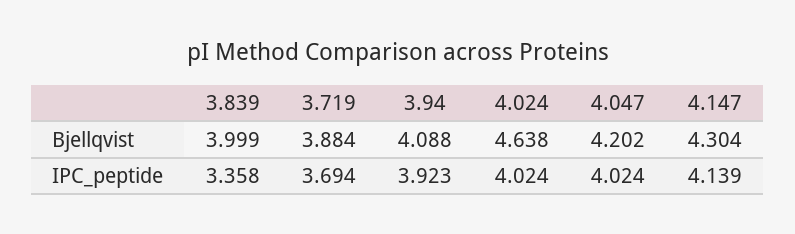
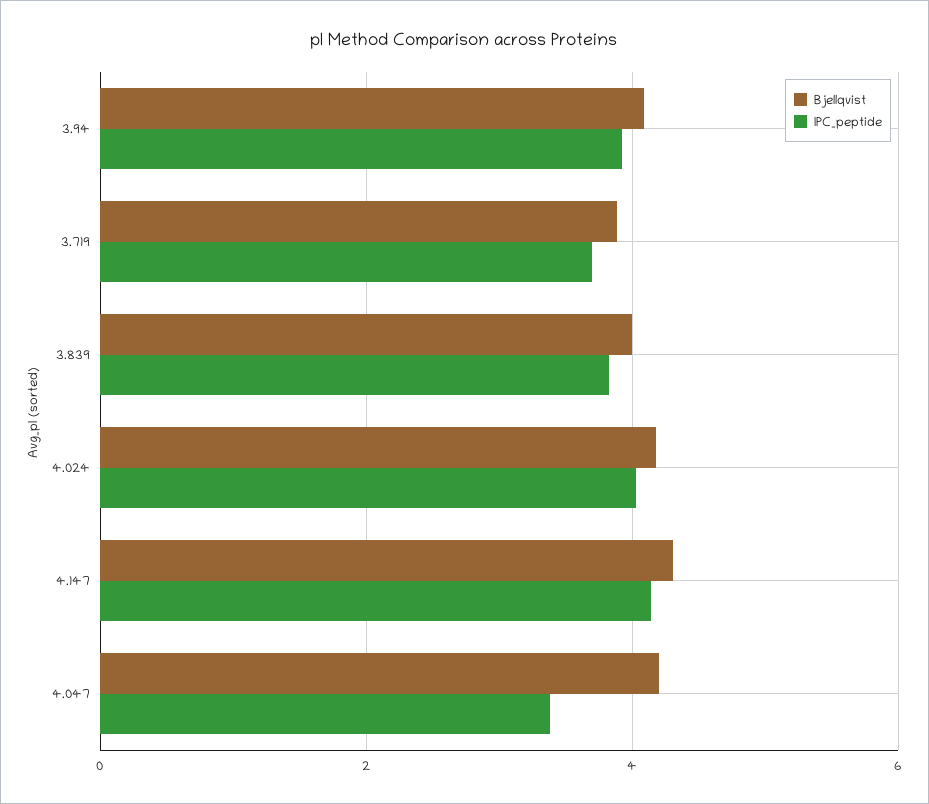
  {
    "Bjellqvist": {
      "3.839": 3.999,
      "3.719": 3.884,
      "3.94": 4.088,
-     "4.024": 4.638,
+     "4.024": 4.2,
      "4.047": 4.202,
      "4.147": 4.304
    },
    "IPC_peptide": {
-     "3.839": 3.358,
+     "3.839": 3.8,
      "3.719": 3.694,
      "3.94": 3.923,
      "4.024": 4.024,
-     "4.047": 4.024,
+     "4.047": 3.4,
      "4.147": 4.139
    }
  }

